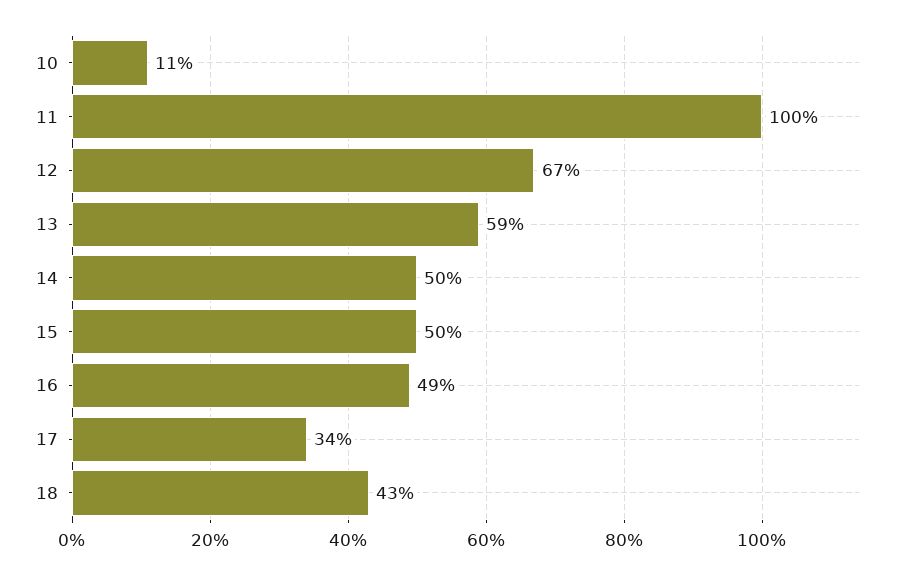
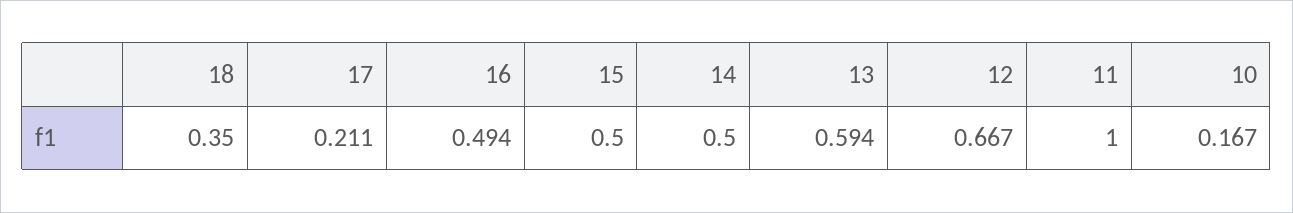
  {
-   "10": 0.11,
+   "10": 0.167,
    "11": 1,
    "12": 0.667,
    "13": 0.594,
    "14": 0.5,
    "15": 0.5,
    "16": 0.494,
-   "17": 0.34,
+   "17": 0.211,
-   "18": 0.43
+   "18": 0.35
  }

